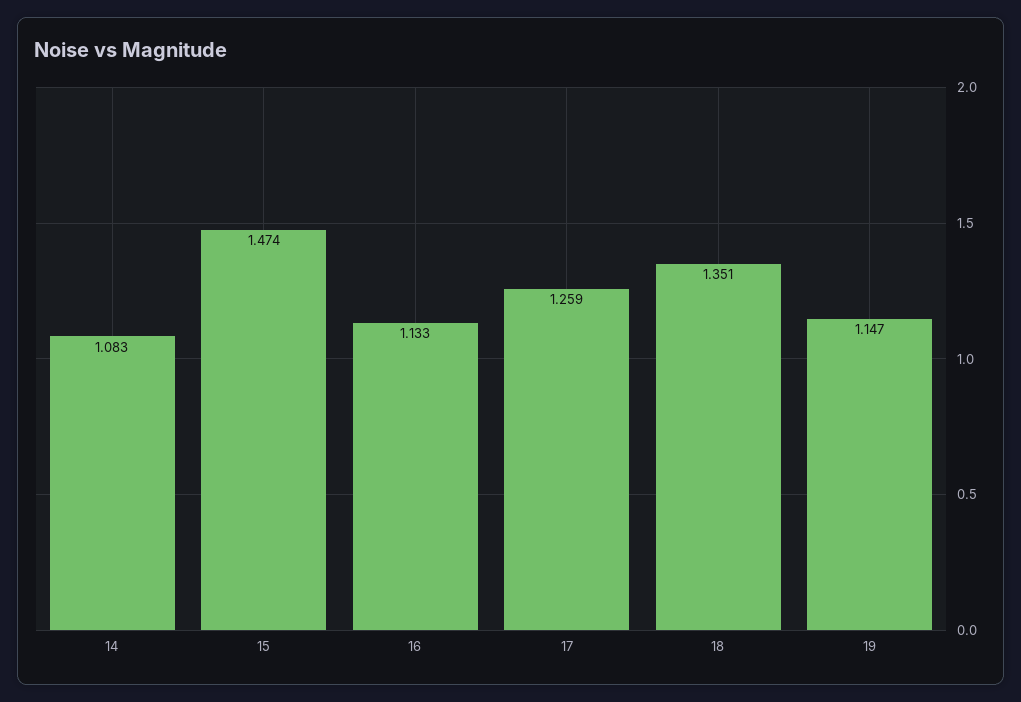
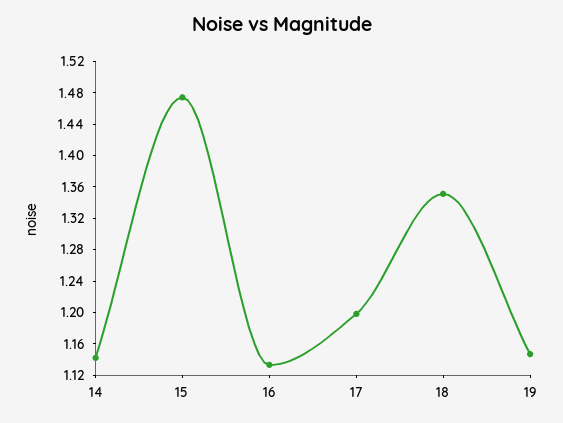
  {
-   "14": 1.083,
+   "14": 1.14,
    "15": 1.474,
    "16": 1.133,
-   "17": 1.259,
+   "17": 1.2,
    "18": 1.351,
    "19": 1.147
  }

